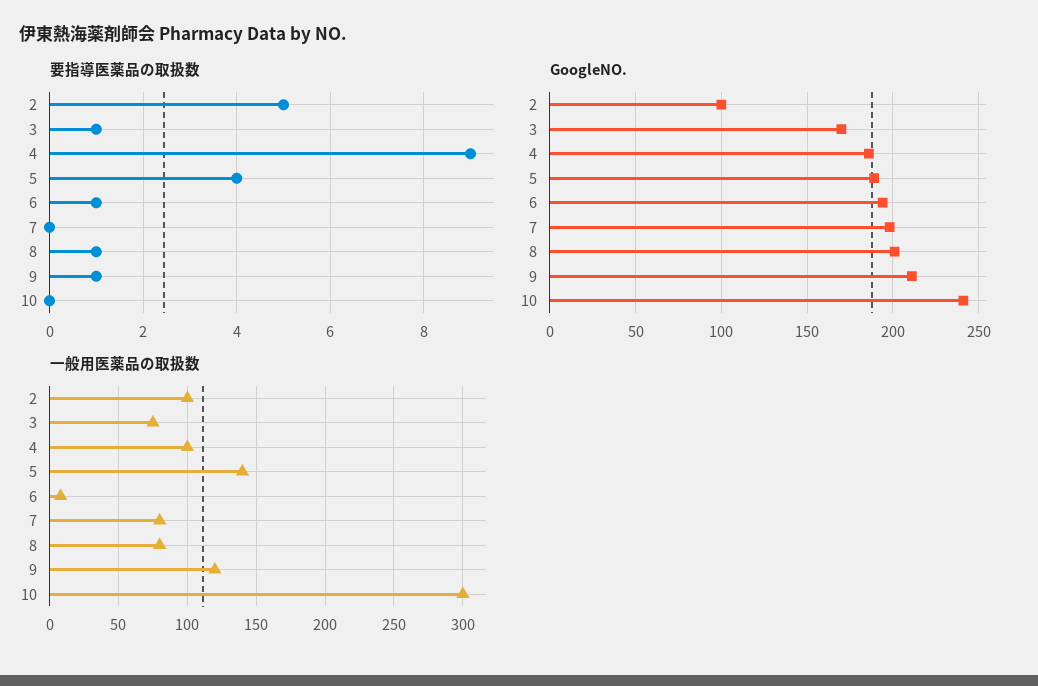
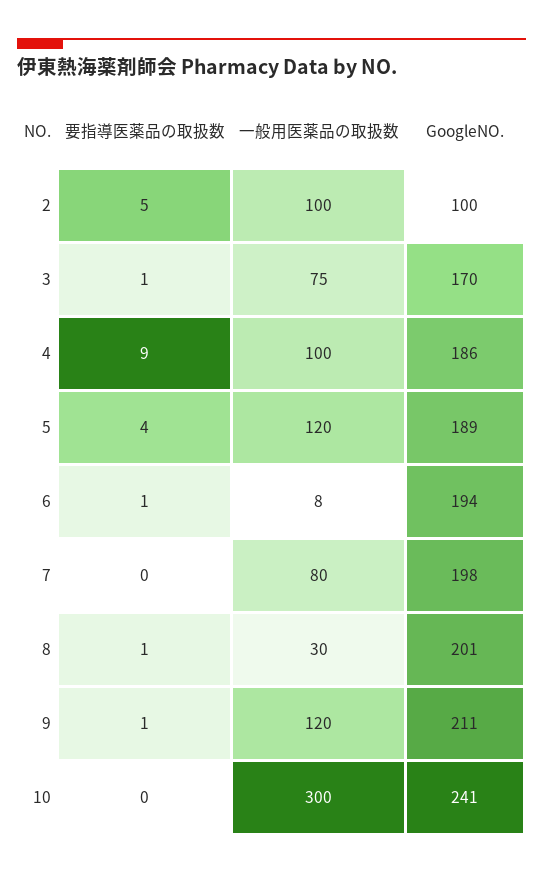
  {
    "要指導医薬品の取扱数": {
      "2": 5,
      "3": 1,
      "4": 9,
      "5": 4,
      "6": 1,
      "7": 0,
      "8": 1,
      "9": 1,
      "10": 0
    },
    "GoogleNO.": {
      "2": 100,
      "3": 170,
      "4": 186,
      "5": 189,
      "6": 194,
      "7": 198,
      "8": 201,
      "9": 211,
      "10": 241
    },
    "一般用医薬品の取扱数": {
      "2": 100,
      "3": 75,
      "4": 100,
-     "5": 140,
+     "5": 120,
      "6": 8,
      "7": 80,
-     "8": 80,
+     "8": 30,
      "9": 120,
      "10": 300
    }
  }

